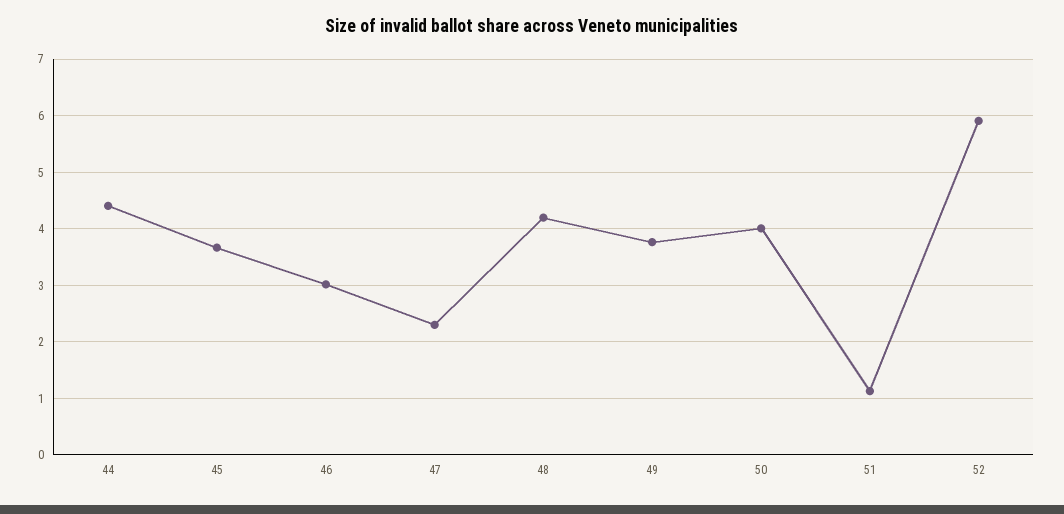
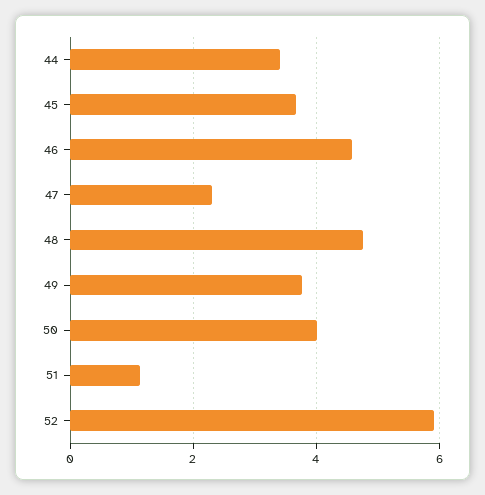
  {
-   "44": 4.4,
+   "44": 3.4,
    "45": 3.6,
-   "46": 3,
+   "46": 4.6,
    "47": 2.4,
-   "48": 4.2,
+   "48": 4.8,
    "49": 3.8,
    "50": 4,
    "51": 1.2,
    "52": 6
  }

